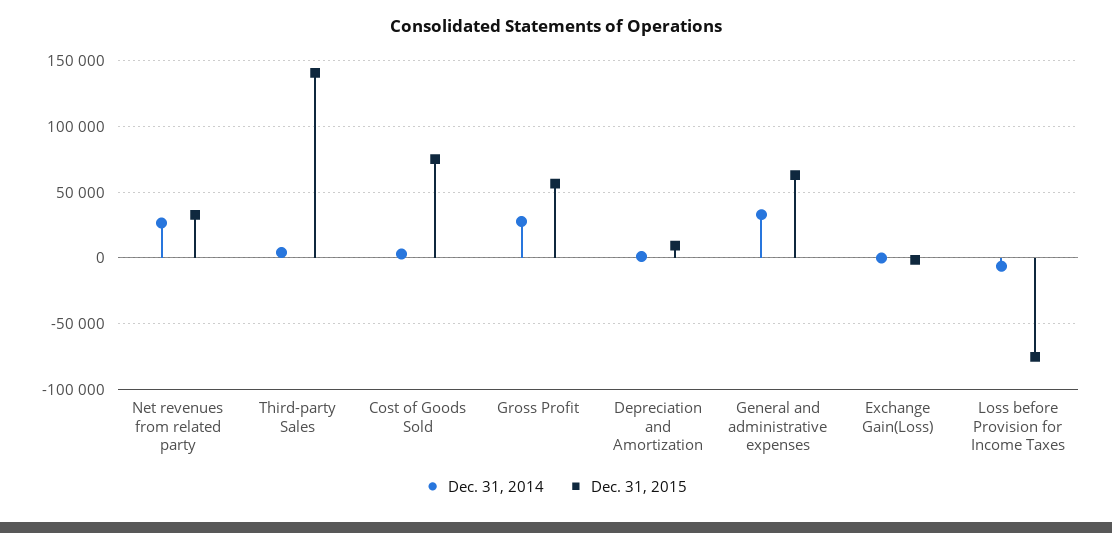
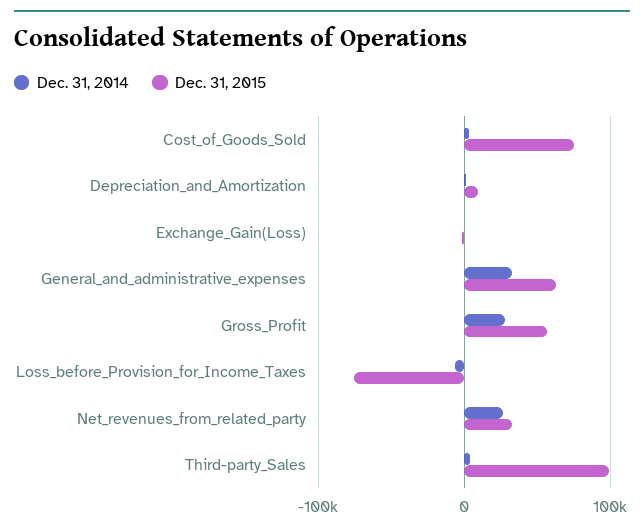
  {
    "Dec. 31, 2014": {
      "Net revenues from related party": 25000,
      "Third-party Sales": 5000,
      "Cost of Goods Sold": 5000,
      "Gross Profit": 30000,
      "Depreciation and Amortization": 0,
      "General and administrative expenses": 35000,
      "Exchange Gain(Loss)": 0,
      "Loss before Provision for Income Taxes": -5000
    },
    "Dec. 31, 2015": {
      "Net revenues from related party": 35000,
-     "Third-party Sales": 140000,
+     "Third-party Sales": 100000,
      "Cost of Goods Sold": 75000,
      "Gross Profit": 55000,
      "Depreciation and Amortization": 10000,
      "General and administrative expenses": 65000,
      "Exchange Gain(Loss)": 0,
      "Loss before Provision for Income Taxes": -75000
    }
  }

